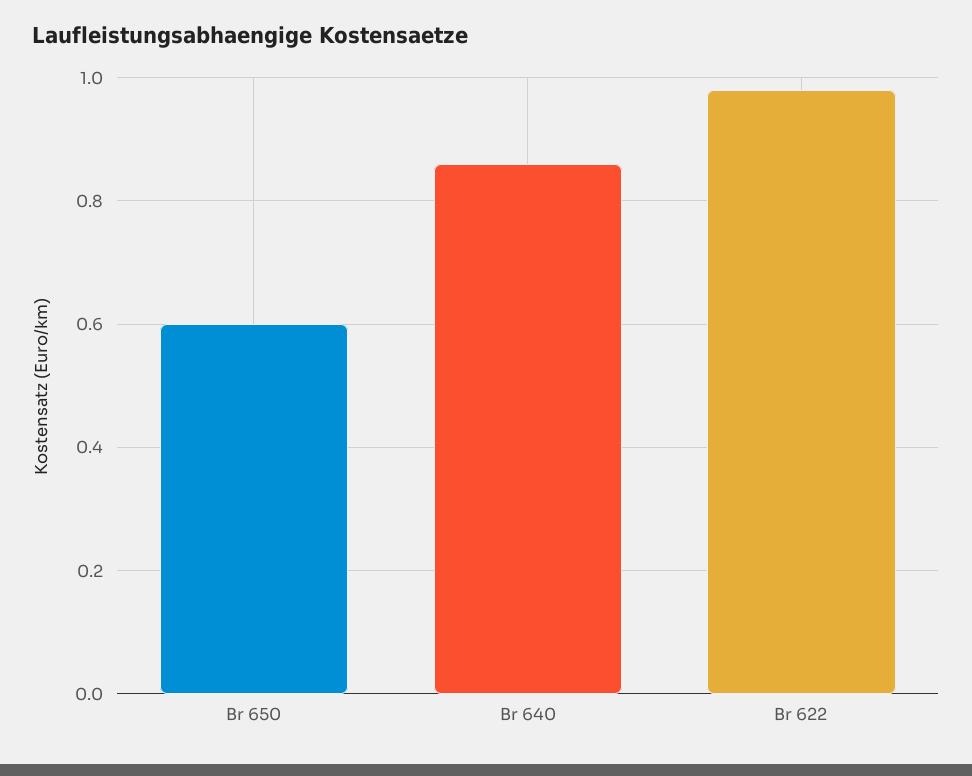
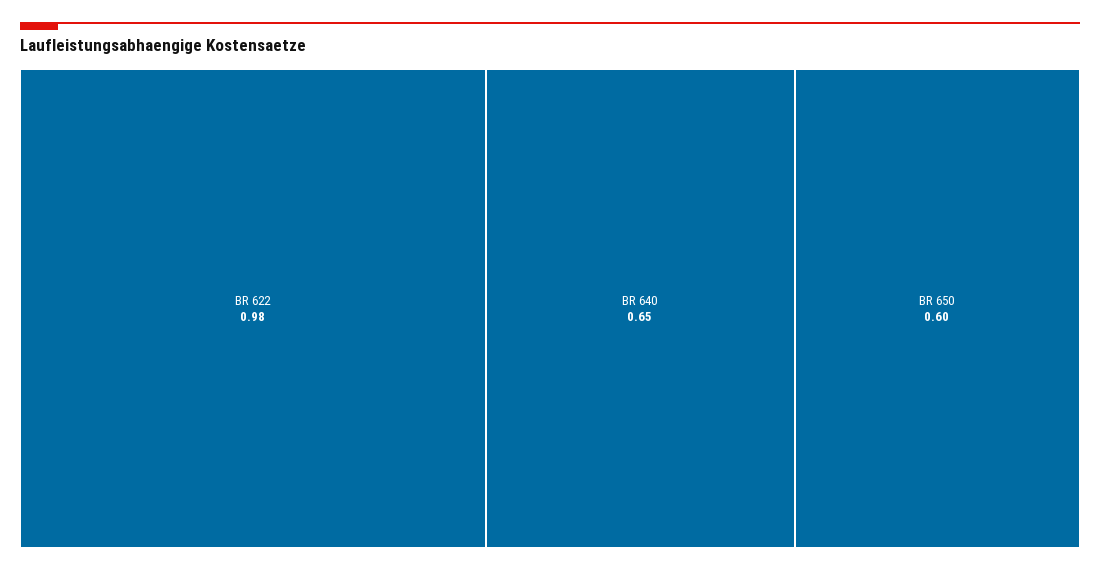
  {
    "Br 650": 0.6,
-   "Br 640": 0.85,
+   "Br 640": 0.65,
    "Br 622": 0.98
  }

